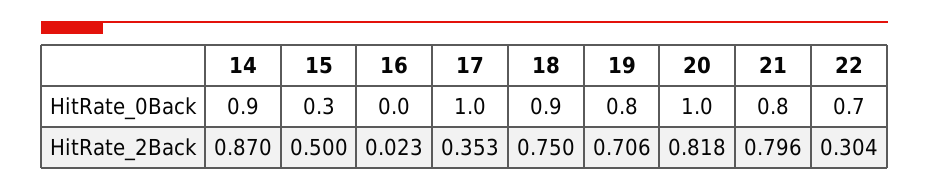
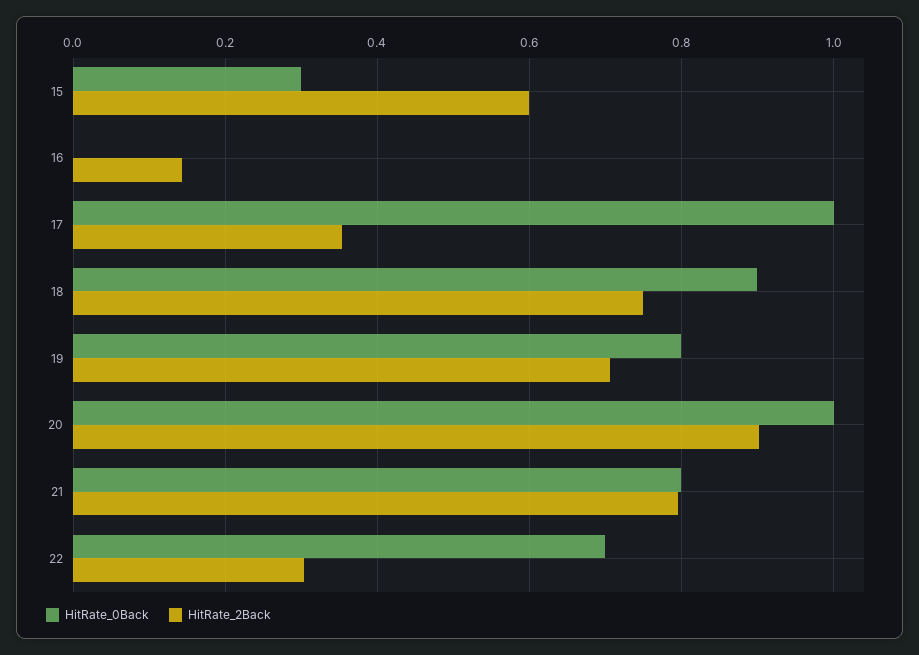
  {
    "HitRate_0Back": {
-     "14": 0.9,
      "15": 0.3,
      "16": 0,
      "17": 1,
      "18": 0.9,
      "19": 0.8,
      "20": 1,
      "21": 0.8,
      "22": 0.7
    },
    "HitRate_2Back": {
-     "14": 0.87,
-     "15": 0.5,
+     "15": 0.6,
-     "16": 0.023,
+     "16": 0.14,
      "17": 0.353,
      "18": 0.75,
      "19": 0.706,
-     "20": 0.818,
+     "20": 0.9,
      "21": 0.796,
      "22": 0.304
    }
  }

